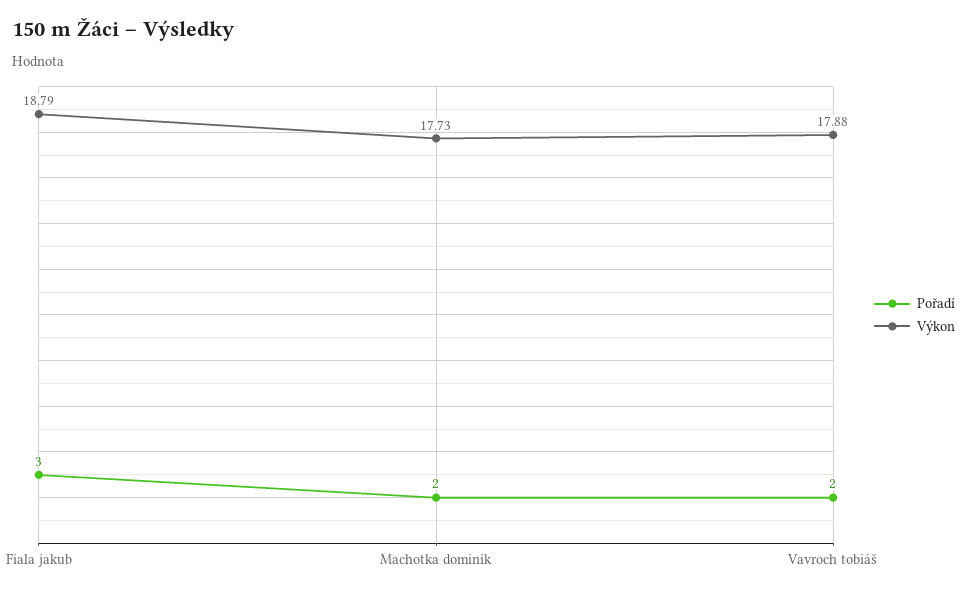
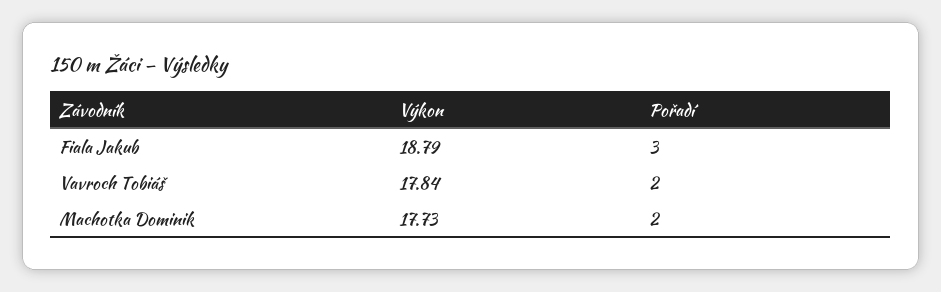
  {
    "Pořadí": {
      "Fiala jakub": 3,
      "Machotka dominik": 2,
      "Vavroch tobiáš": 2
    },
    "Výkon": {
      "Fiala jakub": 18.79,
      "Machotka dominik": 17.73,
-     "Vavroch tobiáš": 17.88
+     "Vavroch tobiáš": 17.84
    }
  }

